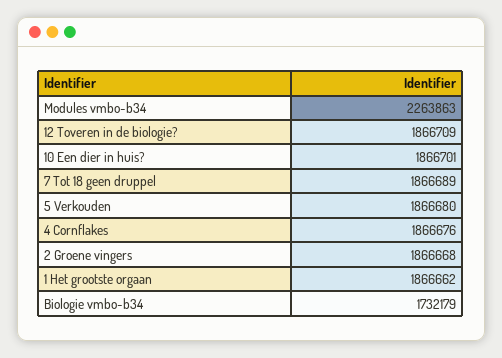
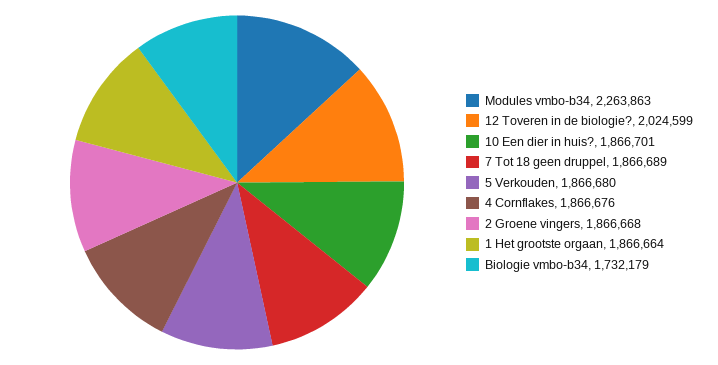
  {
    "Modules vmbo-b34": 2263863,
-   "12 Toveren in de biologie?": 1866709,
+   "12 Toveren in de biologie?": 2024599,
    "10 Een dier in huis?": 1866701,
    "7 Tot 18 geen druppel": 1866689,
    "5 Verkouden": 1866680,
    "4 Cornflakes": 1866676,
    "2 Groene vingers": 1866668,
-   "1 Het grootste orgaan": 1866662,
+   "1 Het grootste orgaan": 1866664,
    "Biologie vmbo-b34": 1732179
  }

